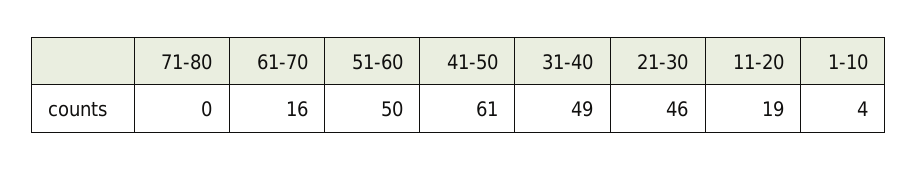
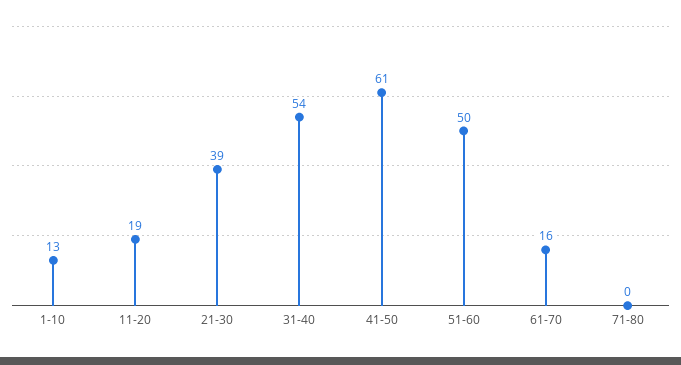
  {
    "71-80": 0,
    "61-70": 16,
    "51-60": 50,
    "41-50": 61,
-   "31-40": 49,
+   "31-40": 54,
-   "21-30": 46,
+   "21-30": 39,
    "11-20": 19,
-   "1-10": 4
+   "1-10": 13
  }

